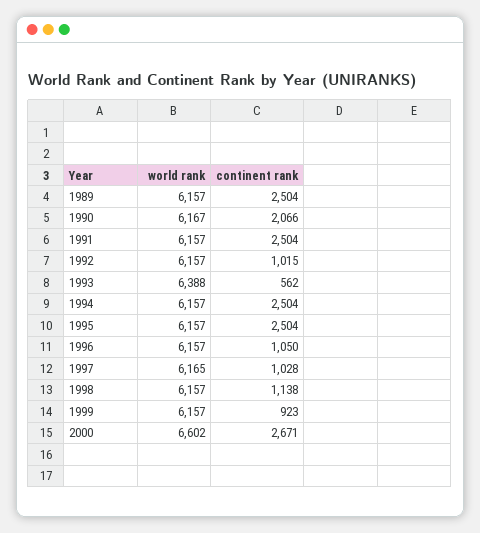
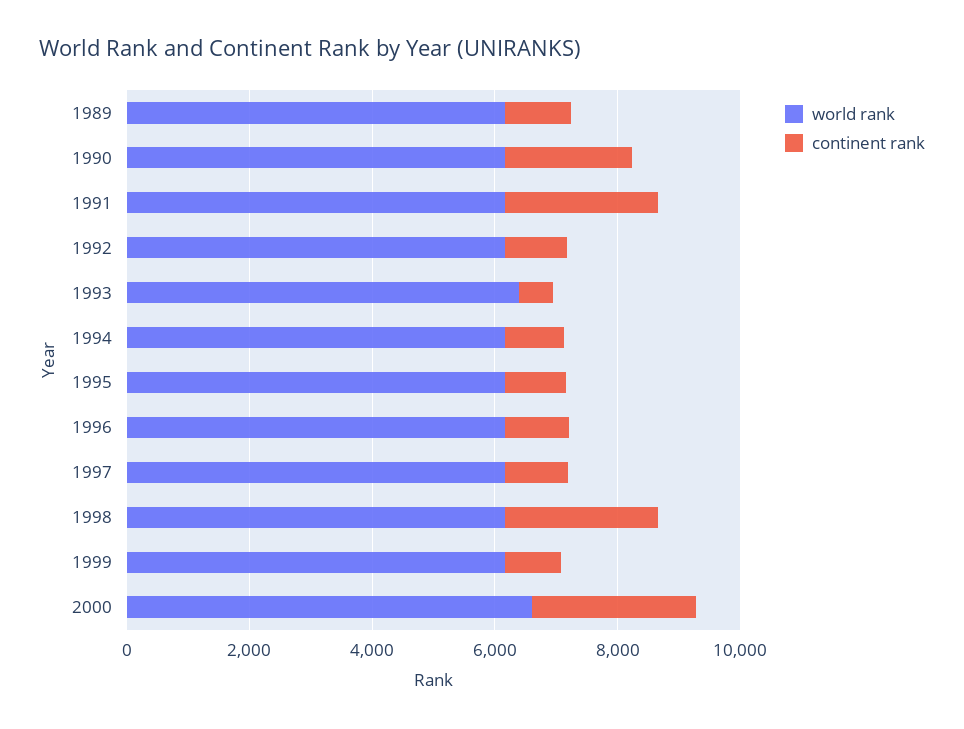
  {
    "world rank": {
      "1989": 6157,
      "1990": 6167,
      "1991": 6157,
      "1992": 6157,
      "1993": 6388,
      "1994": 6157,
      "1995": 6157,
      "1996": 6157,
      "1997": 6165,
      "1998": 6157,
      "1999": 6157,
      "2000": 6602
    },
    "continent rank": {
-     "1989": 2504,
+     "1989": 1000,
      "1990": 2066,
      "1991": 2504,
      "1992": 1015,
      "1993": 562,
-     "1994": 2504,
+     "1994": 1000,
-     "1995": 2504,
+     "1995": 1000,
      "1996": 1050,
      "1997": 1028,
-     "1998": 1138,
+     "1998": 2500,
      "1999": 923,
      "2000": 2671
    }
  }

